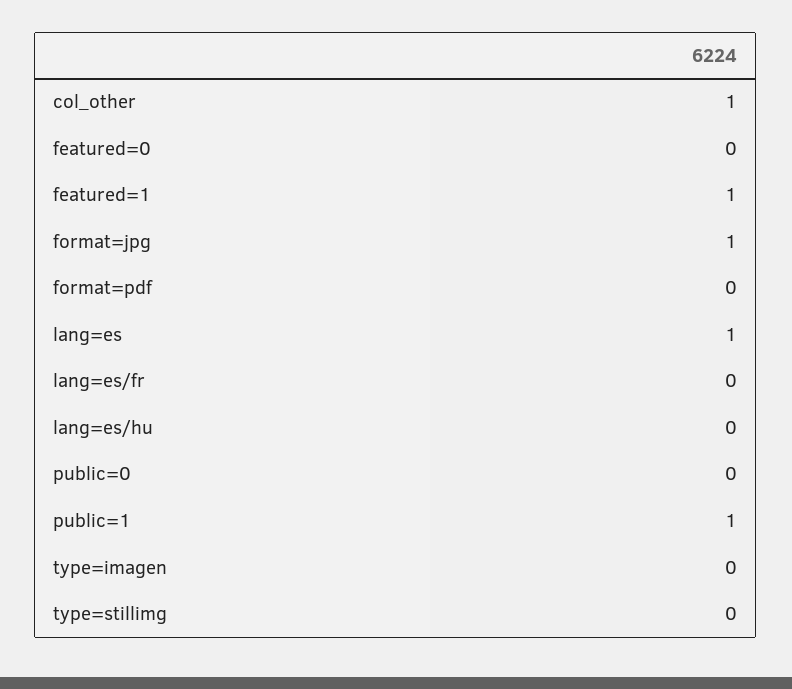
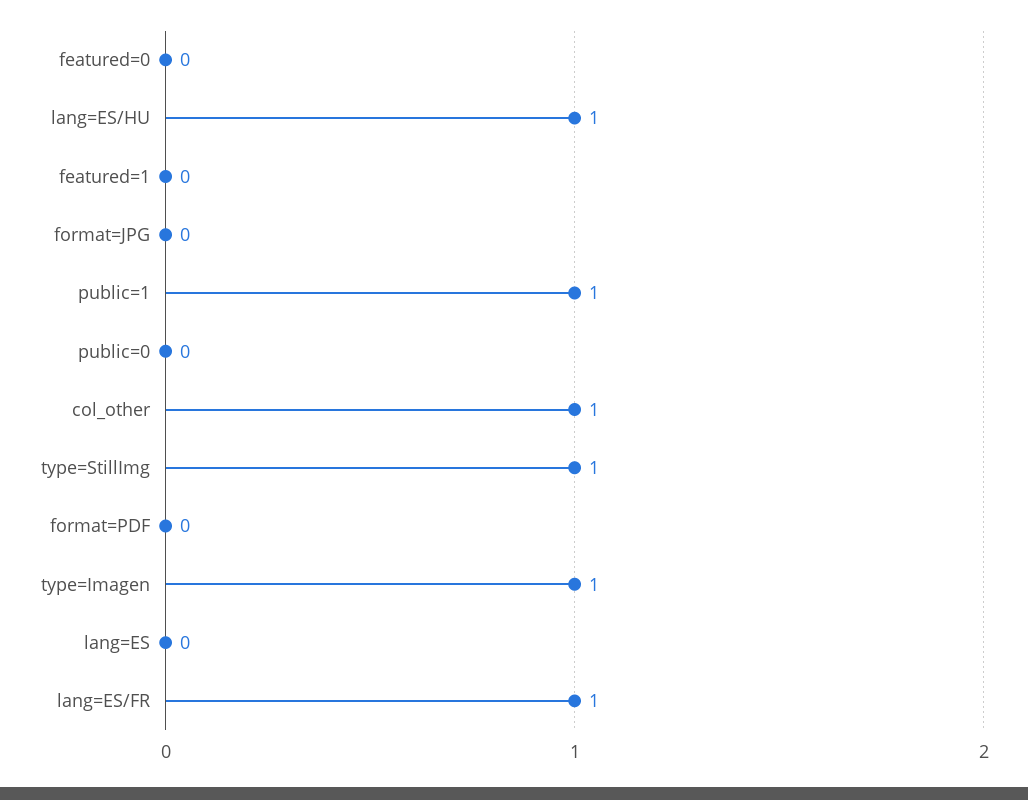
  {
    "col_other": 1,
    "featured=0": 0,
-   "featured=1": 1,
+   "featured=1": 0,
-   "format=jpg": 1,
+   "format=jpg": 0,
    "format=pdf": 0,
-   "lang=es": 1,
+   "lang=es": 0,
-   "lang=es/fr": 0,
+   "lang=es/fr": 1,
-   "lang=es/hu": 0,
+   "lang=es/hu": 1,
    "public=0": 0,
    "public=1": 1,
-   "type=imagen": 0,
+   "type=imagen": 1,
-   "type=stillimg": 0
+   "type=stillimg": 1
  }

